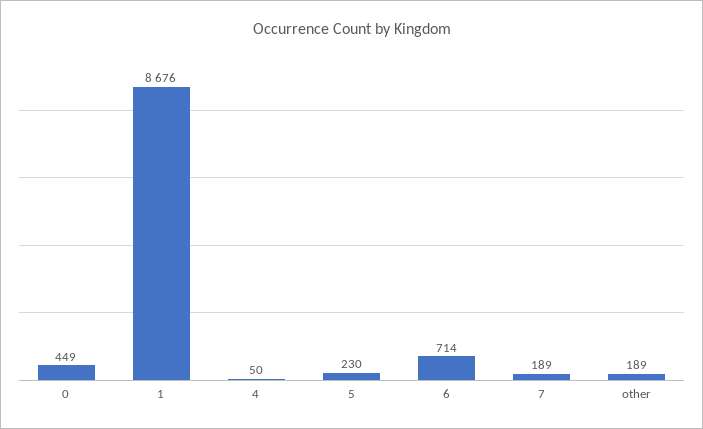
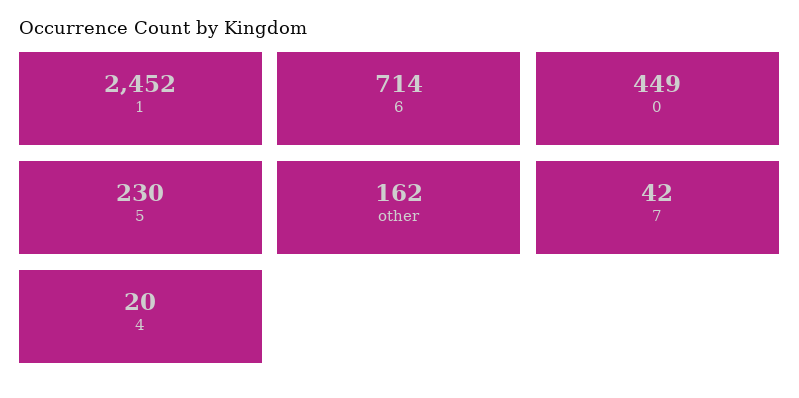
  {
    "0": 449,
-   "1": 8676,
+   "1": 2452,
-   "4": 50,
+   "4": 20,
    "5": 230,
    "6": 714,
-   "7": 189,
+   "7": 42,
-   "other": 189
+   "other": 162
  }

